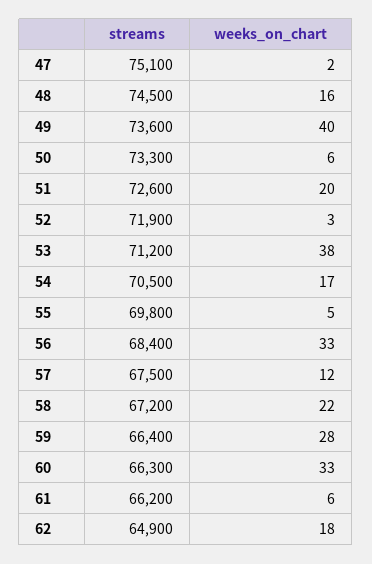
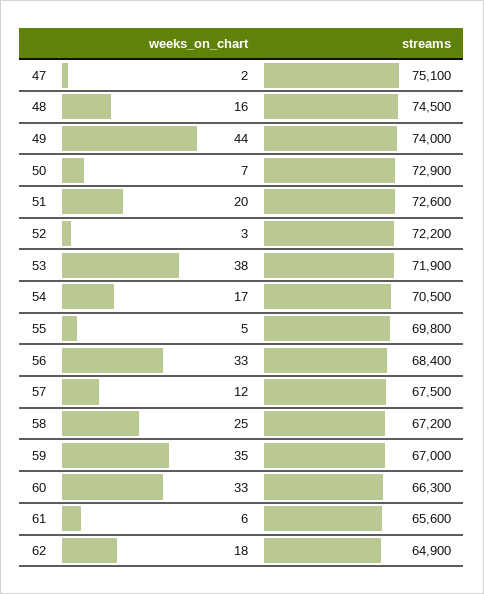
  {
    "streams": {
      "47": 75100,
      "48": 74500,
-     "49": 73600,
+     "49": 74000,
-     "50": 73300,
+     "50": 72900,
      "51": 72600,
-     "52": 71900,
+     "52": 72200,
-     "53": 71200,
+     "53": 71900,
      "54": 70500,
      "55": 69800,
      "56": 68400,
      "57": 67500,
      "58": 67200,
-     "59": 66400,
+     "59": 67000,
      "60": 66300,
-     "61": 66200,
+     "61": 65600,
      "62": 64900
    },
    "weeks_on_chart": {
      "47": 2,
      "48": 16,
-     "49": 40,
+     "49": 44,
-     "50": 6,
+     "50": 7,
      "51": 20,
      "52": 3,
      "53": 38,
      "54": 17,
      "55": 5,
      "56": 33,
      "57": 12,
-     "58": 22,
+     "58": 25,
-     "59": 28,
+     "59": 35,
      "60": 33,
      "61": 6,
      "62": 18
    }
  }

